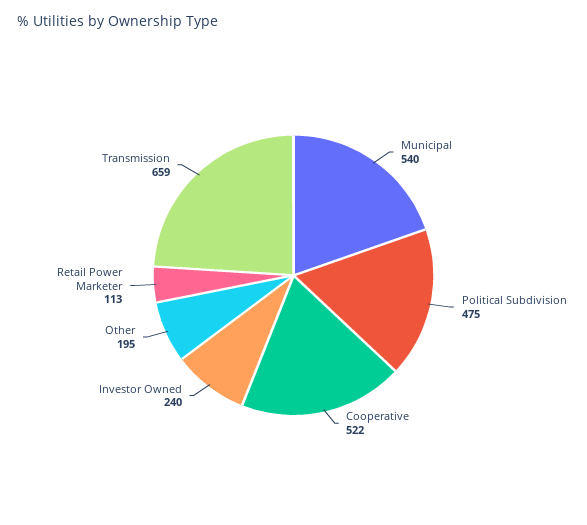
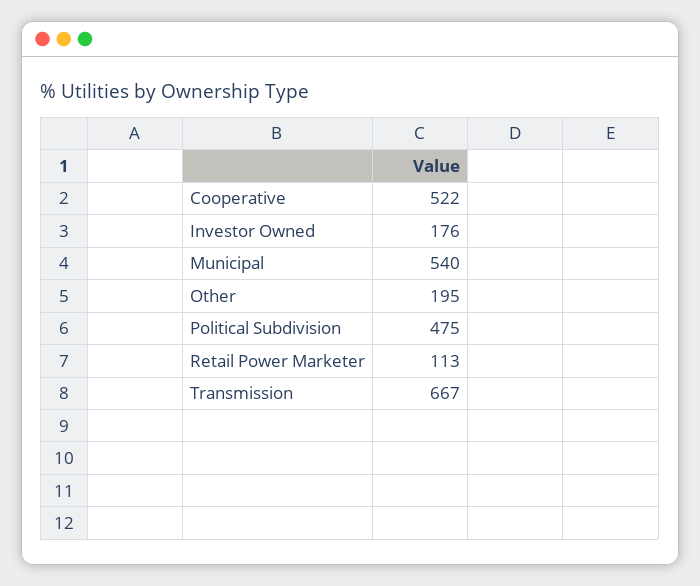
  {
    "Municipal": 540,
    "Political Subdivision": 475,
    "Cooperative": 522,
-   "Investor Owned": 240,
+   "Investor Owned": 176,
    "Other": 195,
    "Retail Power Marketer": 113,
-   "Transmission": 659
+   "Transmission": 667
  }

